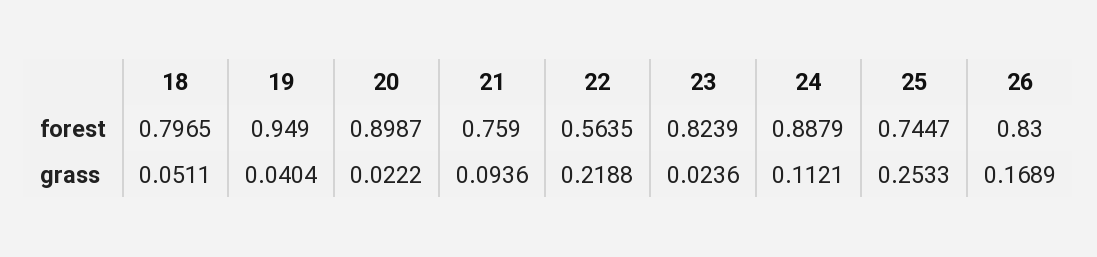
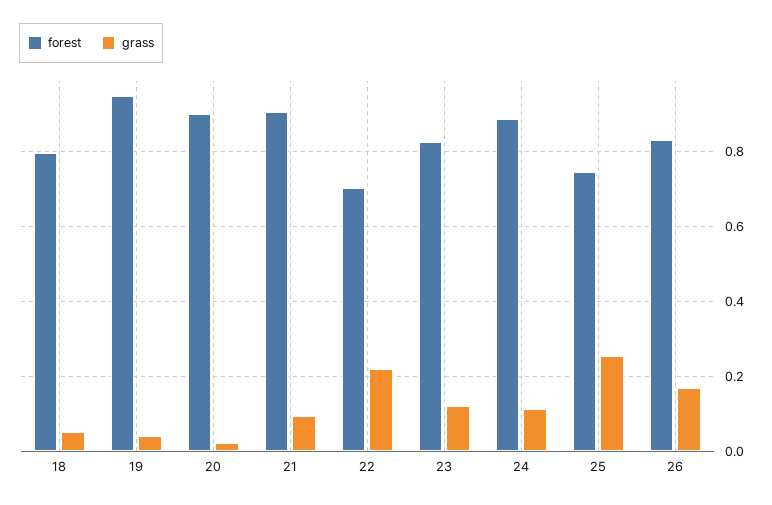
  {
    "forest": {
      "18": 0.7965,
      "19": 0.949,
      "20": 0.8987,
-     "21": 0.759,
+     "21": 0.9,
-     "22": 0.5635,
+     "22": 0.7,
      "23": 0.8239,
      "24": 0.8879,
      "25": 0.7447,
      "26": 0.83
    },
    "grass": {
      "18": 0.0511,
      "19": 0.0404,
      "20": 0.0222,
      "21": 0.0936,
      "22": 0.2188,
-     "23": 0.0236,
+     "23": 0.12,
      "24": 0.1121,
      "25": 0.2533,
      "26": 0.1689
    }
  }

